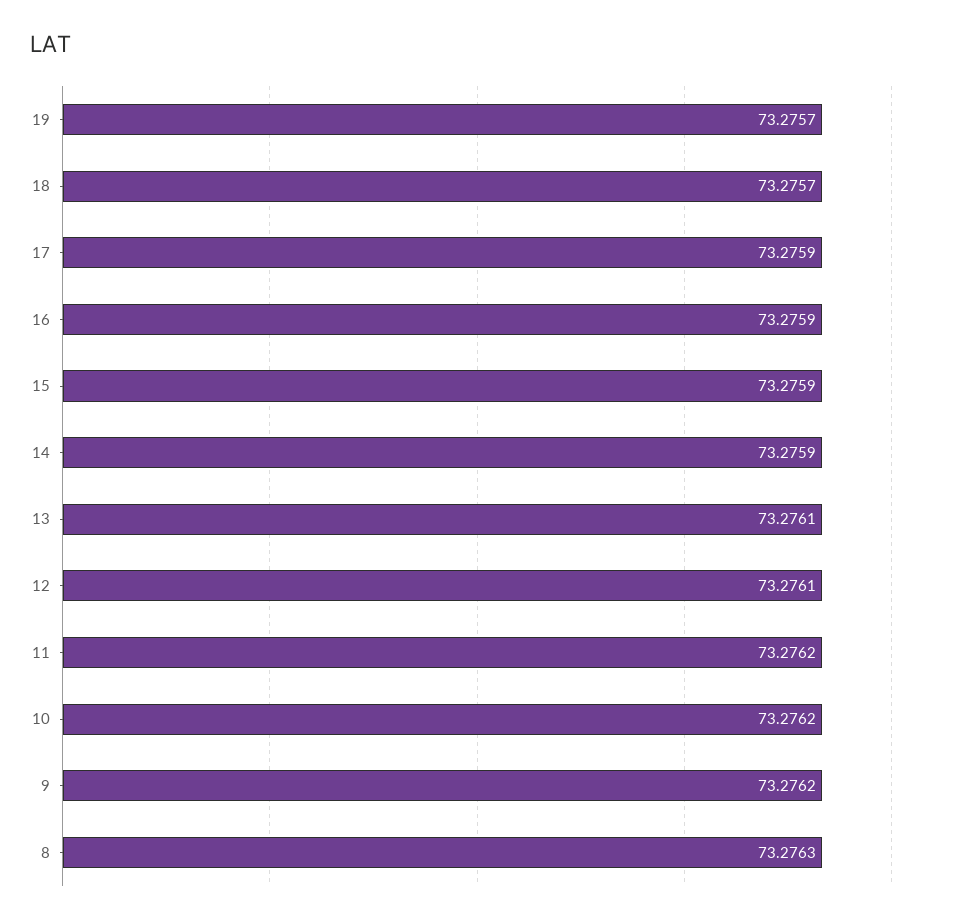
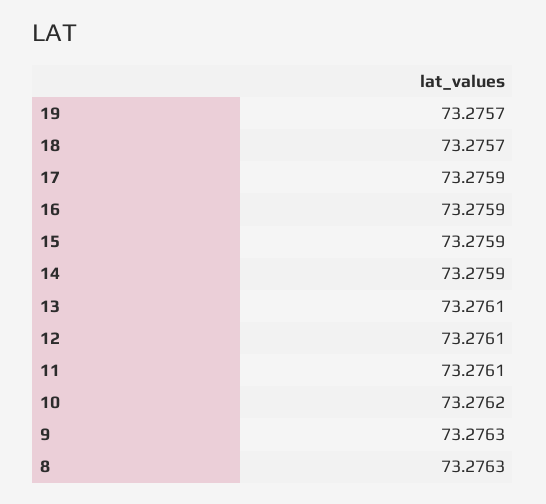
  {
    "19": 73.2757,
    "18": 73.2757,
    "17": 73.2759,
    "16": 73.2759,
    "15": 73.2759,
    "14": 73.2759,
    "13": 73.2761,
    "12": 73.2761,
-   "11": 73.2762,
+   "11": 73.2761,
    "10": 73.2762,
-   "9": 73.2762,
+   "9": 73.2763,
    "8": 73.2763
  }

